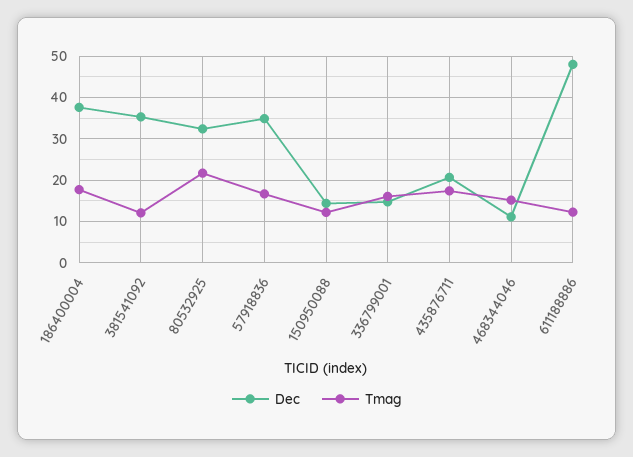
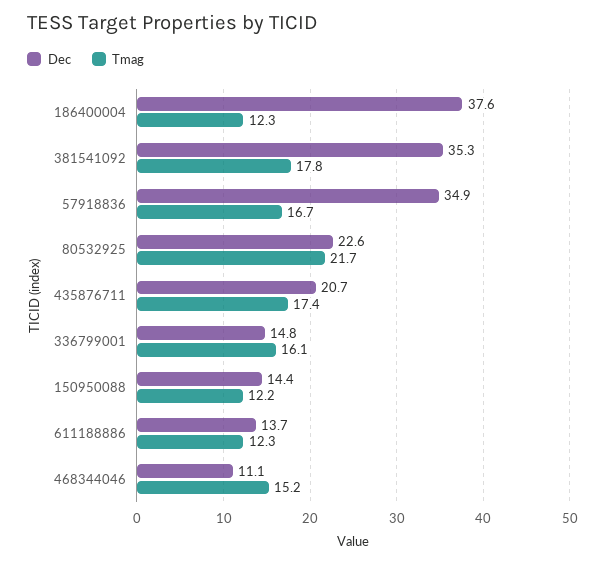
  {
    "Dec": {
      "186400004": 37.6,
      "381541092": 35.3,
-     "80532925": 32,
+     "80532925": 22.6,
      "57918836": 34.9,
      "150950088": 14.4,
      "336799001": 14.8,
      "435876711": 20.7,
      "468344046": 11.1,
-     "611188886": 48
+     "611188886": 13.7
    },
    "Tmag": {
-     "186400004": 18,
+     "186400004": 12.3,
-     "381541092": 12,
+     "381541092": 17.8,
      "80532925": 21.7,
      "57918836": 16.7,
      "150950088": 12.2,
      "336799001": 16.1,
      "435876711": 17.4,
      "468344046": 15.2,
      "611188886": 12.3
    }
  }

